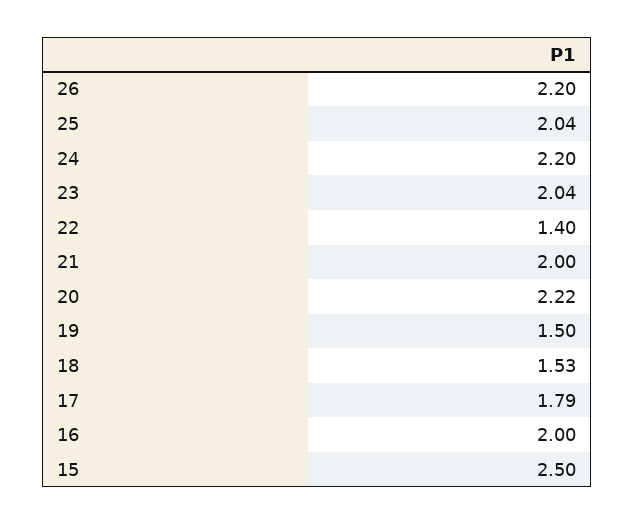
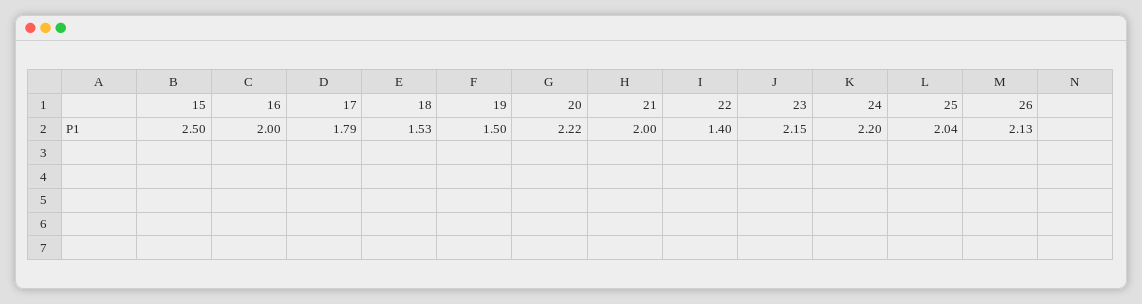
  {
-   "26": 2.2,
+   "26": 2.13,
    "25": 2.04,
    "24": 2.2,
-   "23": 2.04,
+   "23": 2.15,
    "22": 1.4,
    "21": 2,
    "20": 2.22,
    "19": 1.5,
    "18": 1.53,
    "17": 1.79,
    "16": 2,
    "15": 2.5
  }

